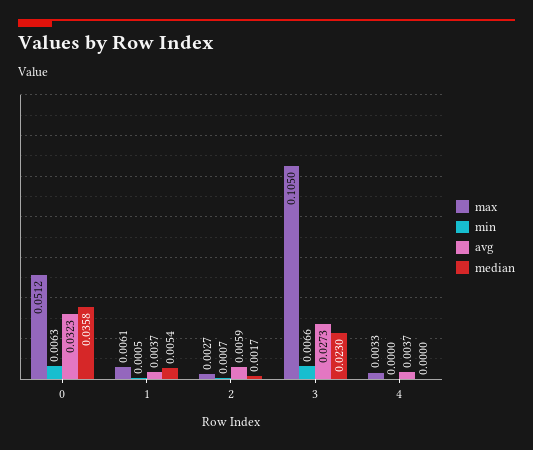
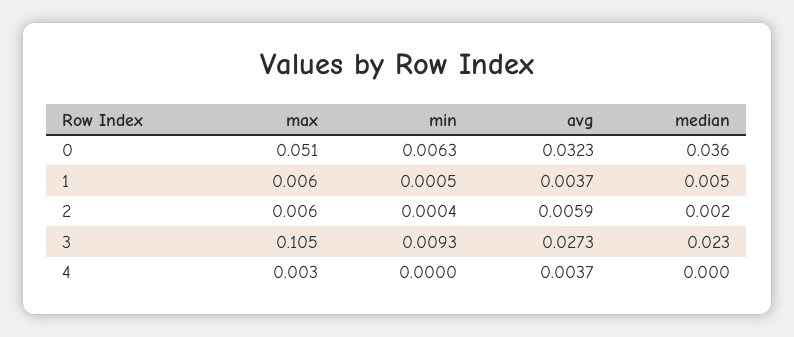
  {
    "max": {
      "0": 0.0512,
      "1": 0.0061,
-     "2": 0.0027,
+     "2": 0.006,
      "3": 0.105,
      "4": 0.0033
    },
    "min": {
      "0": 0.0063,
      "1": 0.0005,
-     "2": 0.0007,
+     "2": 0.0004,
-     "3": 0.0066,
+     "3": 0.0093,
      "4": 0
    },
    "avg": {
      "0": 0.0323,
      "1": 0.0037,
      "2": 0.0059,
      "3": 0.0273,
      "4": 0.0037
    },
    "median": {
      "0": 0.0358,
      "1": 0.0054,
      "2": 0.0017,
      "3": 0.023,
      "4": 0
    }
  }

